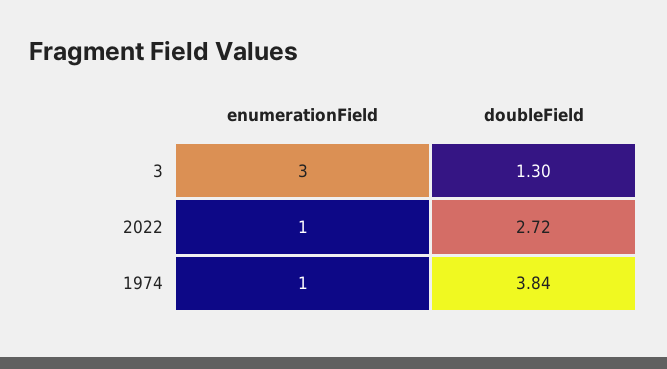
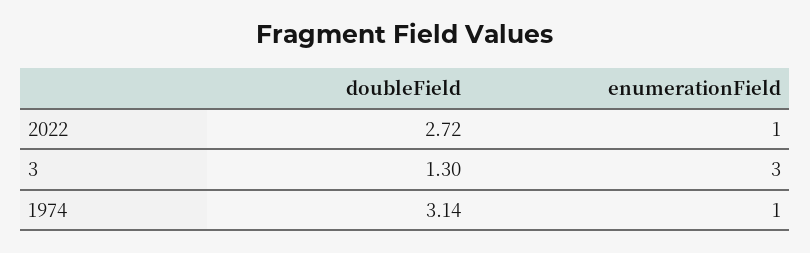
  {
    "enumerationField": {
      "3": 3,
      "2022": 1,
      "1974": 1
    },
    "doubleField": {
      "3": 1.3,
      "2022": 2.72,
-     "1974": 3.84
+     "1974": 3.14
    }
  }

